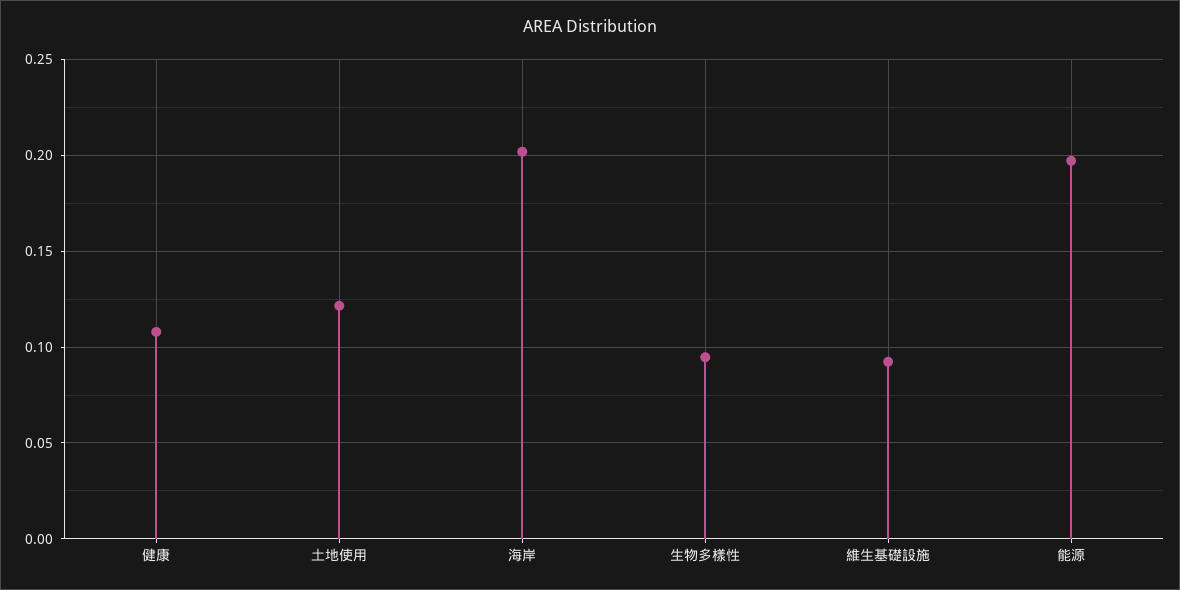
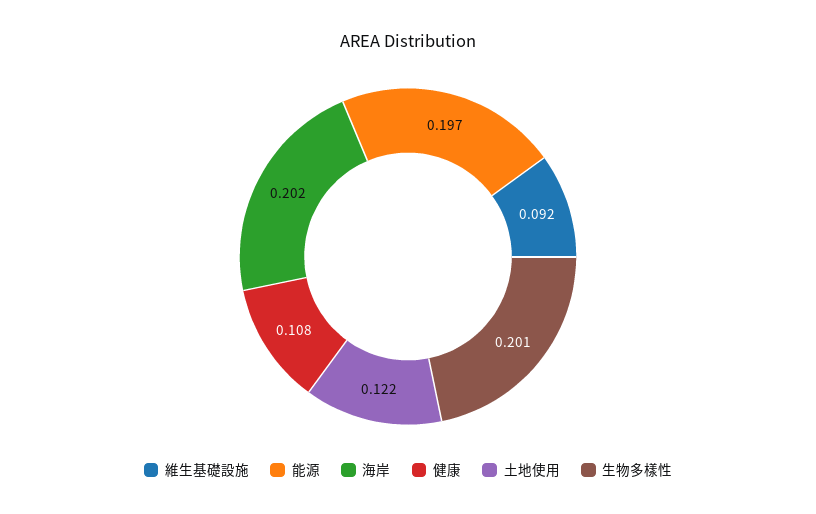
  {
    "健康": 0.108,
    "土地使用": 0.122,
    "海岸": 0.202,
-   "生物多樣性": 0.095,
+   "生物多樣性": 0.201,
    "維生基礎設施": 0.092,
    "能源": 0.197
  }

